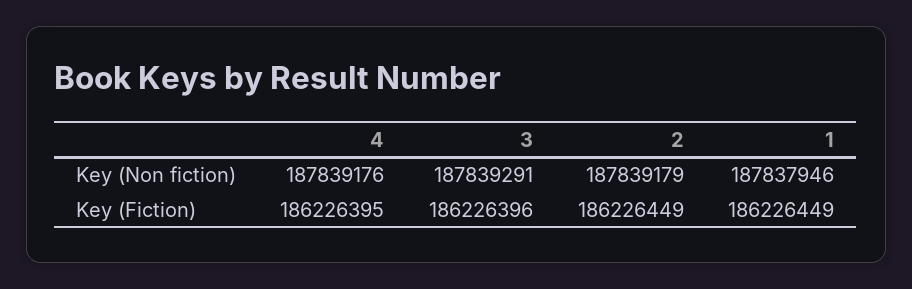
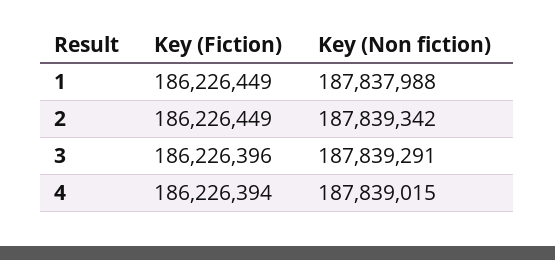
  {
    "4": {
-     "Key (Non fiction)": 187839176,
+     "Key (Non fiction)": 187839015,
-     "Key (Fiction)": 186226395
+     "Key (Fiction)": 186226394
    },
    "3": {
      "Key (Non fiction)": 187839291,
      "Key (Fiction)": 186226396
    },
    "2": {
-     "Key (Non fiction)": 187839179,
+     "Key (Non fiction)": 187839342,
      "Key (Fiction)": 186226449
    },
    "1": {
-     "Key (Non fiction)": 187837946,
+     "Key (Non fiction)": 187837988,
      "Key (Fiction)": 186226449
    }
  }

